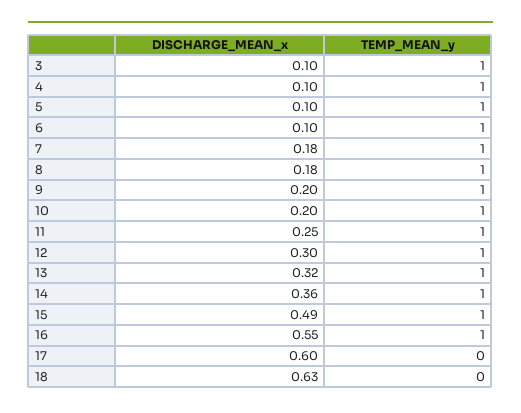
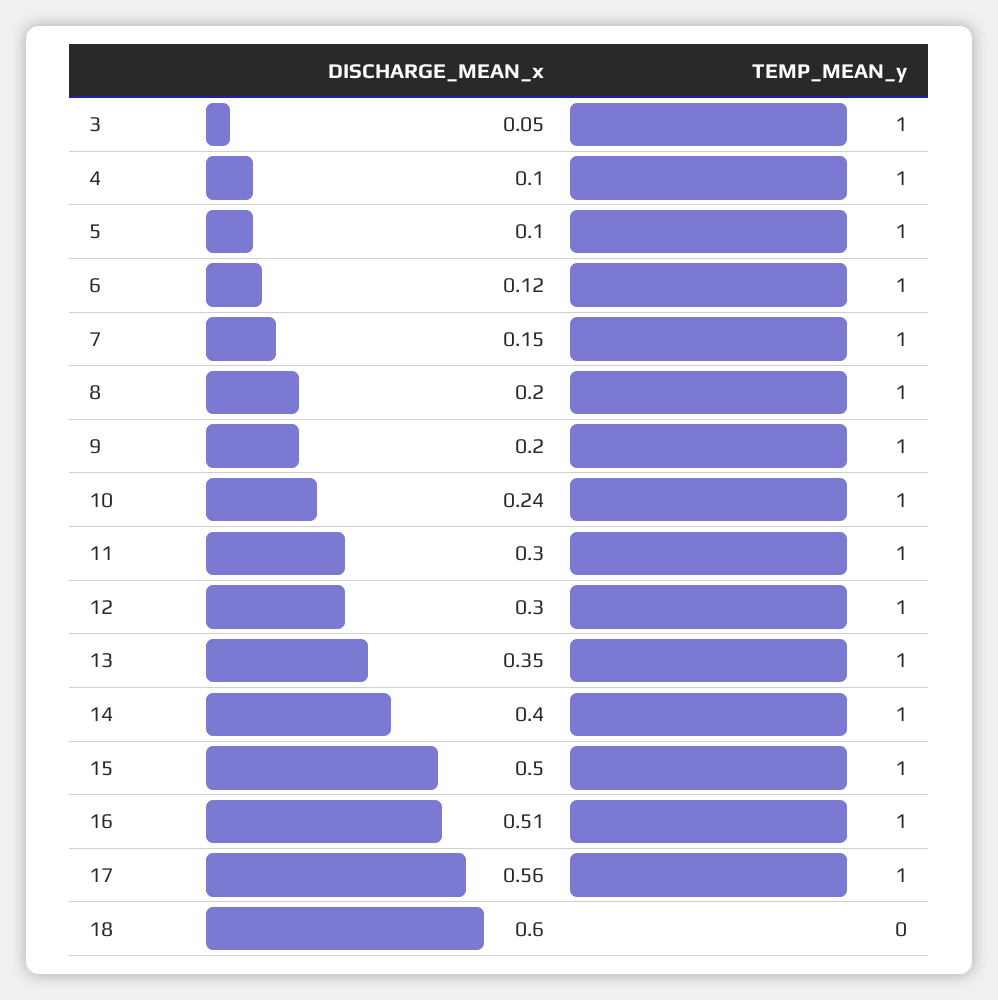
  {
    "DISCHARGE_MEAN_x": {
-     "3": 0.1,
+     "3": 0.05,
      "4": 0.1,
      "5": 0.1,
-     "6": 0.1,
+     "6": 0.12,
-     "7": 0.18,
+     "7": 0.15,
-     "8": 0.18,
+     "8": 0.2,
      "9": 0.2,
-     "10": 0.2,
+     "10": 0.24,
-     "11": 0.25,
+     "11": 0.3,
      "12": 0.3,
-     "13": 0.32,
+     "13": 0.35,
-     "14": 0.36,
+     "14": 0.4,
-     "15": 0.49,
+     "15": 0.5,
-     "16": 0.55,
+     "16": 0.51,
-     "17": 0.6,
+     "17": 0.56,
-     "18": 0.63
+     "18": 0.6
    },
    "TEMP_MEAN_y": {
      "3": 1,
      "4": 1,
      "5": 1,
      "6": 1,
      "7": 1,
      "8": 1,
      "9": 1,
      "10": 1,
      "11": 1,
      "12": 1,
      "13": 1,
      "14": 1,
      "15": 1,
      "16": 1,
-     "17": 0,
+     "17": 1,
      "18": 0
    }
  }

